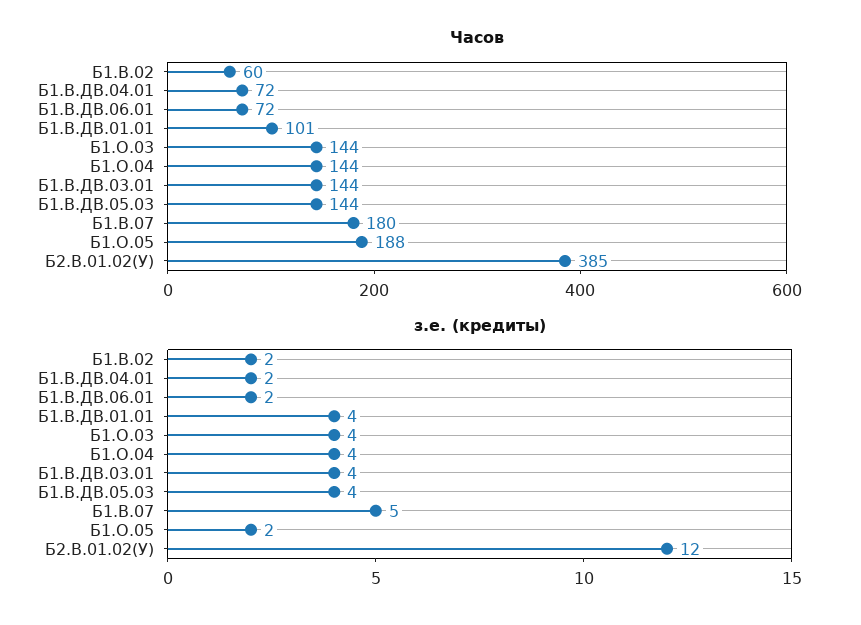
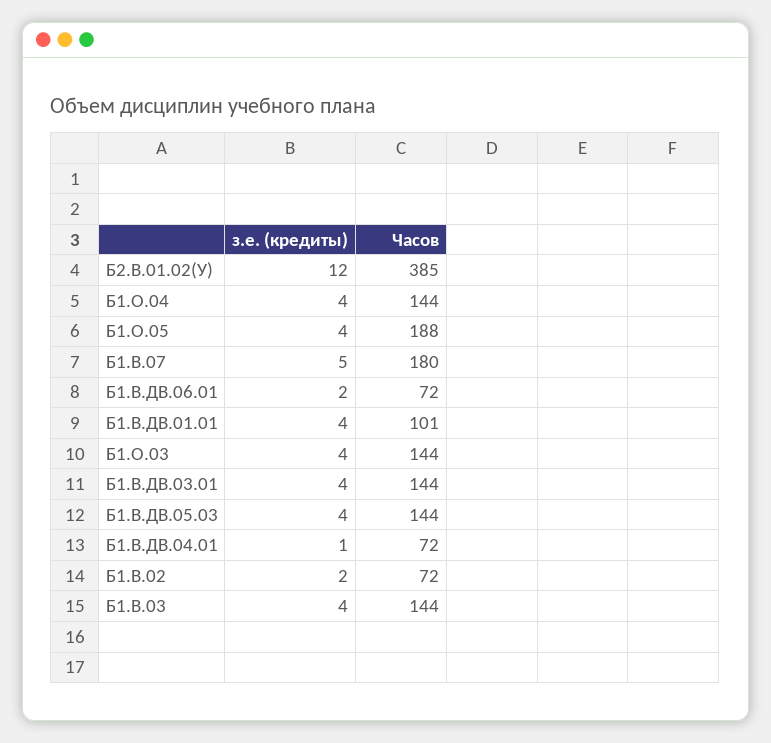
  {
    "Часов": {
-     "Б1.В.02": 60,
+     "Б1.В.02": 72,
      "Б1.В.ДВ.04.01": 72,
      "Б1.В.ДВ.06.01": 72,
      "Б1.В.ДВ.01.01": 101,
      "Б1.О.03": 144,
      "Б1.О.04": 144,
      "Б1.В.ДВ.03.01": 144,
      "Б1.В.ДВ.05.03": 144,
      "Б1.В.07": 180,
      "Б1.О.05": 188,
-     "Б2.В.01.02(У)": 385
+     "Б2.В.01.02(У)": 385,
+     "Б1.В.03": 144
    },
    "з.е. (кредиты)": {
      "Б1.В.02": 2,
-     "Б1.В.ДВ.04.01": 2,
+     "Б1.В.ДВ.04.01": 1,
      "Б1.В.ДВ.06.01": 2,
      "Б1.В.ДВ.01.01": 4,
      "Б1.О.03": 4,
      "Б1.О.04": 4,
      "Б1.В.ДВ.03.01": 4,
      "Б1.В.ДВ.05.03": 4,
      "Б1.В.07": 5,
-     "Б1.О.05": 2,
+     "Б1.О.05": 4,
-     "Б2.В.01.02(У)": 12
+     "Б2.В.01.02(У)": 12,
+     "Б1.В.03": 4
    }
  }

